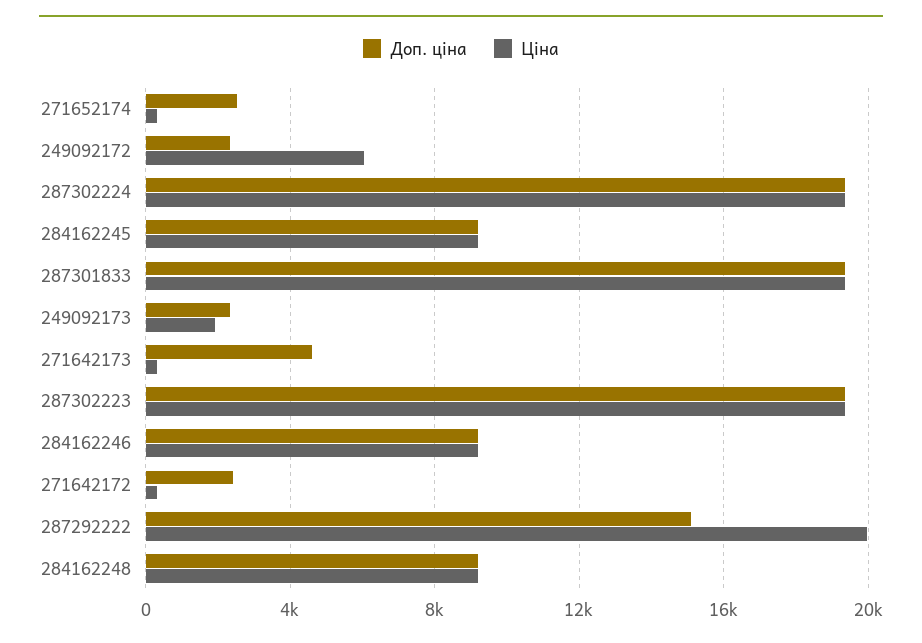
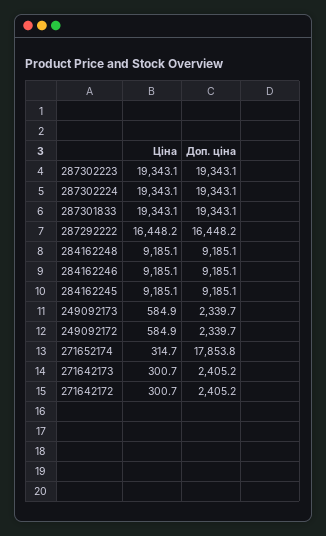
  {
    "Доп. ціна": {
-     "271652174": 2500,
+     "271652174": 17853.8,
      "249092172": 2339.7,
      "287302224": 19343.1,
      "284162245": 9185.1,
      "287301833": 19343.1,
      "249092173": 2339.7,
-     "271642173": 4500,
+     "271642173": 2405.2,
      "287302223": 19343.1,
      "284162246": 9185.1,
      "271642172": 2405.2,
-     "287292222": 15000,
+     "287292222": 16448.2,
      "284162248": 9185.1
    },
    "Ціна": {
      "271652174": 314.7,
-     "249092172": 6000,
+     "249092172": 584.9,
      "287302224": 19343.1,
      "284162245": 9185.1,
      "287301833": 19343.1,
-     "249092173": 2000,
+     "249092173": 584.9,
      "271642173": 300.7,
      "287302223": 19343.1,
      "284162246": 9185.1,
      "271642172": 300.7,
-     "287292222": 20000,
+     "287292222": 16448.2,
      "284162248": 9185.1
    }
  }

